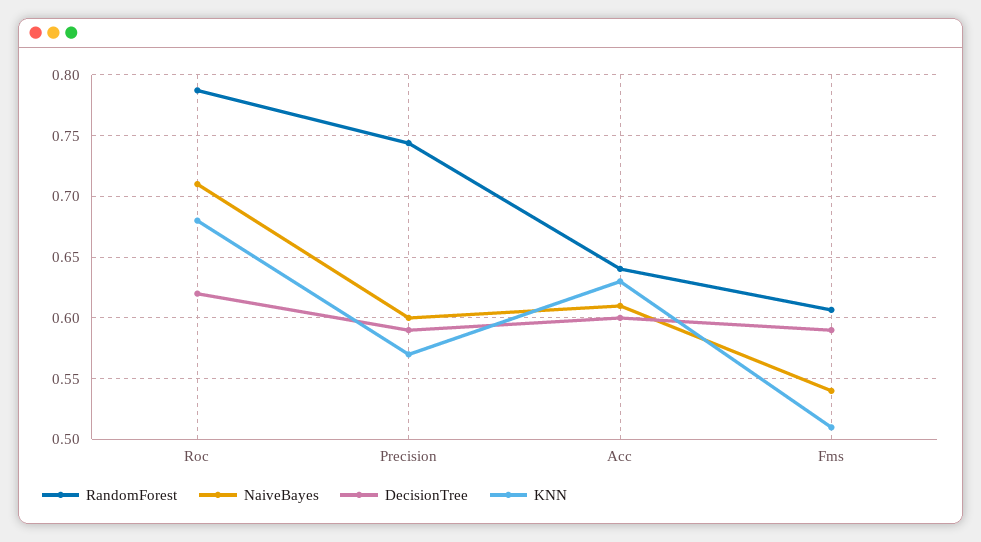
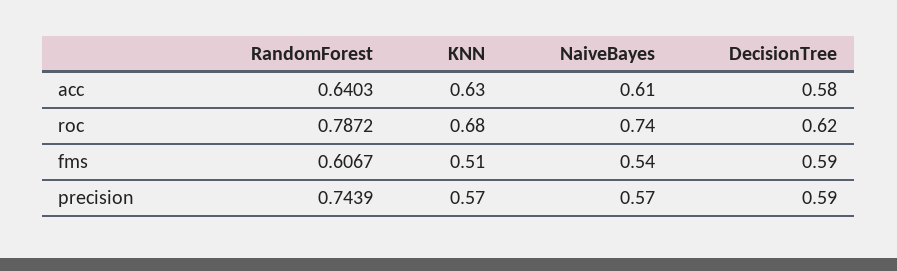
  {
    "RandomForest": {
      "Roc": 0.7872,
      "Precision": 0.7439,
      "Acc": 0.6403,
      "Fms": 0.6067
    },
    "NaiveBayes": {
-     "Roc": 0.71,
+     "Roc": 0.74,
-     "Precision": 0.6,
+     "Precision": 0.57,
      "Acc": 0.61,
      "Fms": 0.54
    },
    "DecisionTree": {
      "Roc": 0.62,
      "Precision": 0.59,
-     "Acc": 0.6,
+     "Acc": 0.58,
      "Fms": 0.59
    },
    "KNN": {
      "Roc": 0.68,
      "Precision": 0.57,
      "Acc": 0.63,
      "Fms": 0.51
    }
  }

